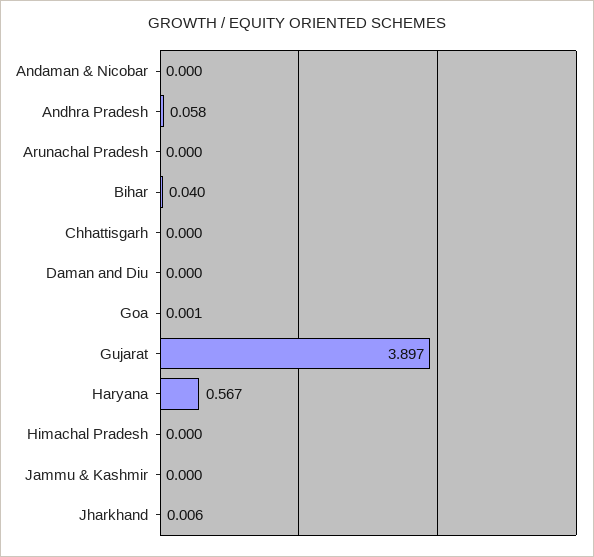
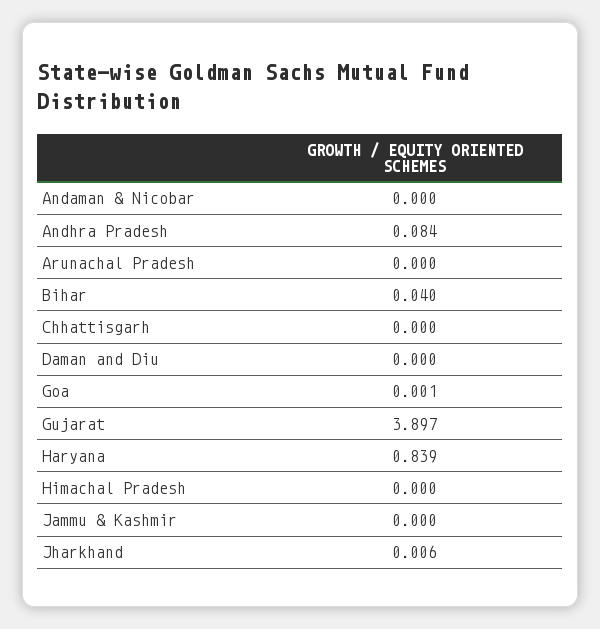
  {
    "Andaman & Nicobar": 0,
-   "Andhra Pradesh": 0.058,
+   "Andhra Pradesh": 0.084,
    "Arunachal Pradesh": 0,
    "Bihar": 0.04,
    "Chhattisgarh": 0,
    "Daman and Diu": 0,
    "Goa": 0.001,
    "Gujarat": 3.897,
-   "Haryana": 0.567,
+   "Haryana": 0.839,
    "Himachal Pradesh": 0,
    "Jammu & Kashmir": 0,
    "Jharkhand": 0.006
  }

